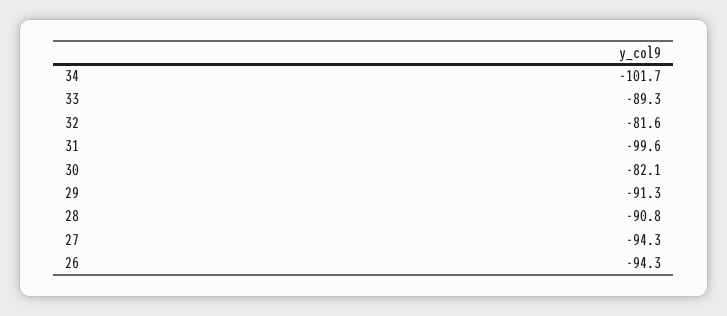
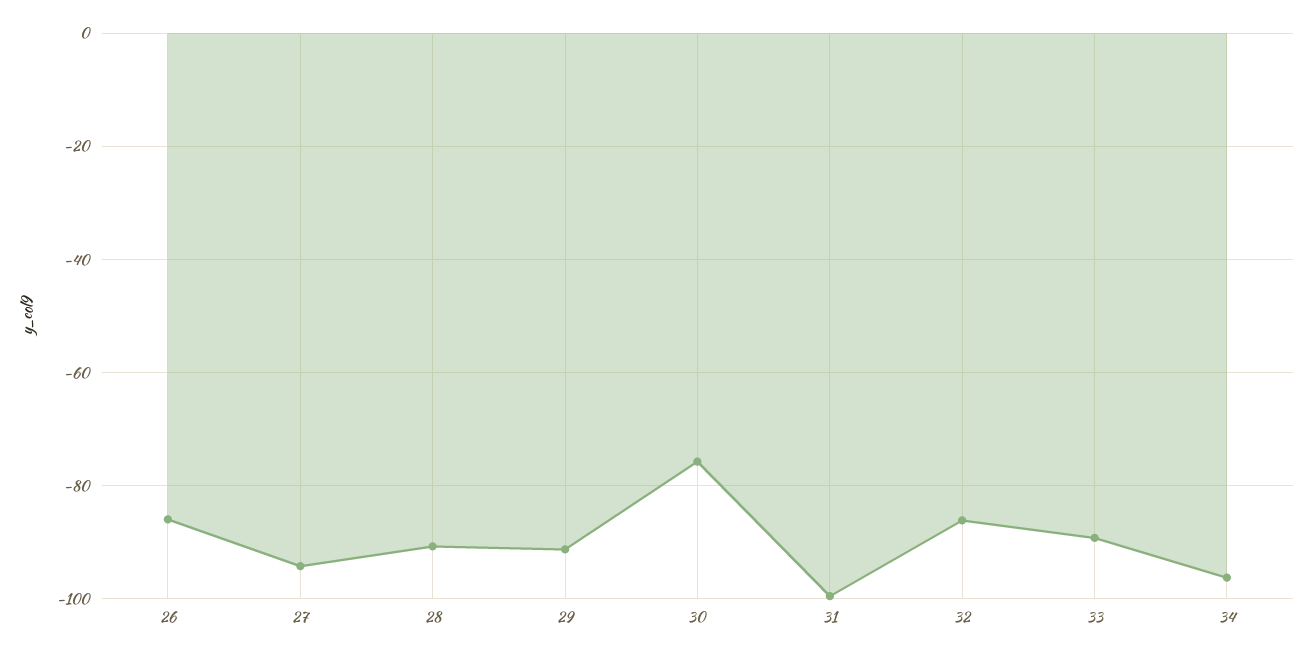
  {
-   "34": -101.7,
+   "34": -96,
    "33": -89.3,
-   "32": -81.6,
+   "32": -86,
    "31": -99.6,
-   "30": -82.1,
+   "30": -76,
    "29": -91.3,
    "28": -90.8,
    "27": -94.3,
-   "26": -94.3
+   "26": -86
  }

